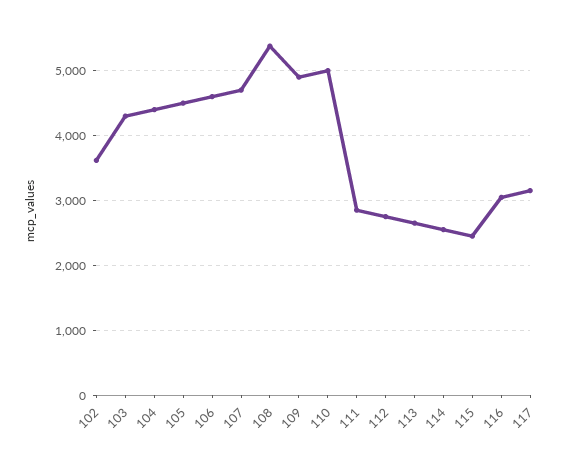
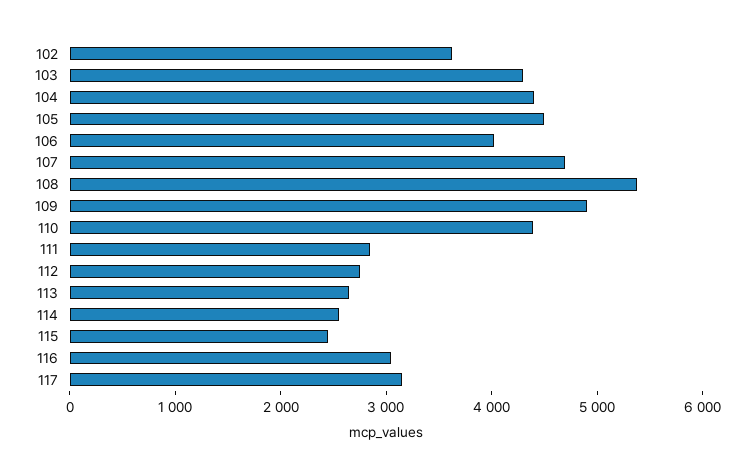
  {
    "102": 3600,
    "103": 4300,
    "104": 4400,
    "105": 4500,
-   "106": 4600,
+   "106": 4000,
    "107": 4700,
    "108": 5400,
    "109": 4900,
-   "110": 5000,
+   "110": 4400,
    "111": 2900,
    "112": 2800,
    "113": 2700,
    "114": 2600,
    "115": 2500,
    "116": 3100,
    "117": 3200
  }

